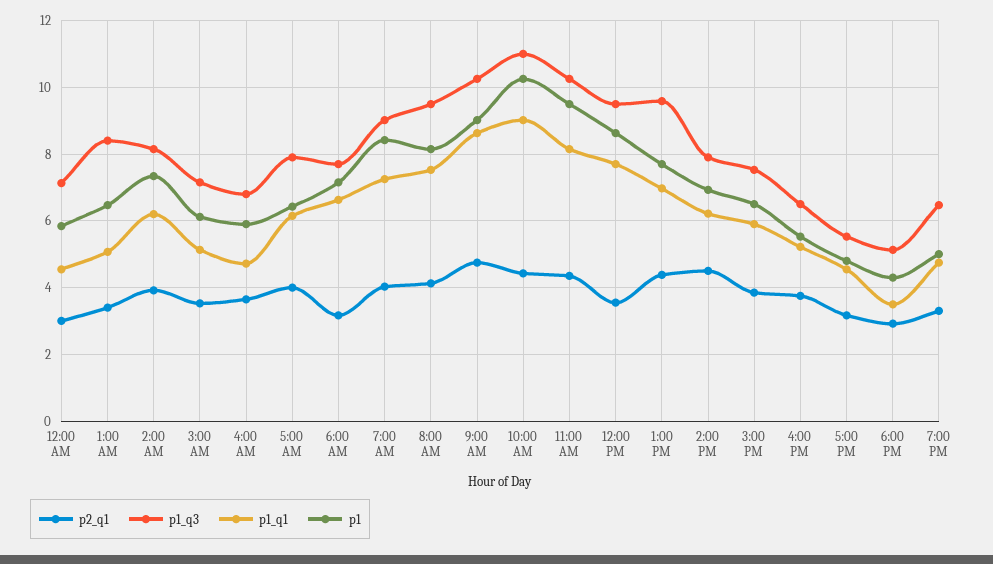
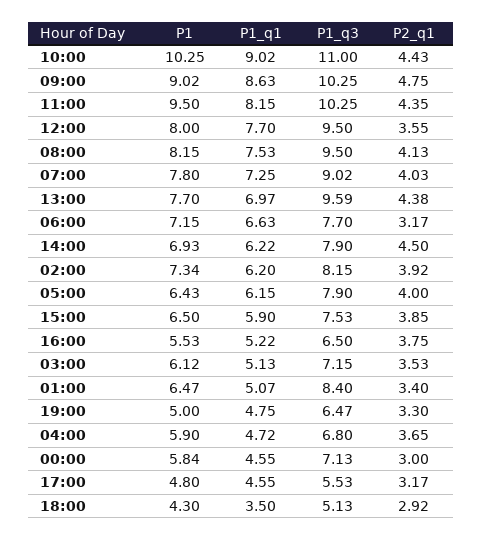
  {
    "p2_q1": {
      "12:00 AM": 3,
      "1:00 AM": 3.4,
      "2:00 AM": 3.92,
      "3:00 AM": 3.53,
      "4:00 AM": 3.65,
      "5:00 AM": 4,
      "6:00 AM": 3.17,
      "7:00 AM": 4.03,
      "8:00 AM": 4.13,
      "9:00 AM": 4.75,
      "10:00 AM": 4.43,
      "11:00 AM": 4.35,
      "12:00 PM": 3.55,
      "1:00 PM": 4.38,
      "2:00 PM": 4.5,
      "3:00 PM": 3.85,
      "4:00 PM": 3.75,
      "5:00 PM": 3.17,
      "6:00 PM": 2.92,
      "7:00 PM": 3.3
    },
    "p1_q3": {
      "12:00 AM": 7.13,
      "1:00 AM": 8.4,
      "2:00 AM": 8.15,
      "3:00 AM": 7.15,
      "4:00 AM": 6.8,
      "5:00 AM": 7.9,
      "6:00 AM": 7.7,
      "7:00 AM": 9.02,
      "8:00 AM": 9.5,
      "9:00 AM": 10.25,
      "10:00 AM": 11,
      "11:00 AM": 10.25,
      "12:00 PM": 9.5,
      "1:00 PM": 9.59,
      "2:00 PM": 7.9,
      "3:00 PM": 7.53,
      "4:00 PM": 6.5,
      "5:00 PM": 5.53,
      "6:00 PM": 5.13,
      "7:00 PM": 6.47
    },
    "p1_q1": {
      "12:00 AM": 4.55,
      "1:00 AM": 5.07,
      "2:00 AM": 6.2,
      "3:00 AM": 5.13,
      "4:00 AM": 4.72,
      "5:00 AM": 6.15,
      "6:00 AM": 6.63,
      "7:00 AM": 7.25,
      "8:00 AM": 7.53,
      "9:00 AM": 8.63,
      "10:00 AM": 9.02,
      "11:00 AM": 8.15,
      "12:00 PM": 7.7,
      "1:00 PM": 6.97,
      "2:00 PM": 6.22,
      "3:00 PM": 5.9,
      "4:00 PM": 5.22,
      "5:00 PM": 4.55,
      "6:00 PM": 3.5,
      "7:00 PM": 4.75
    },
    "p1": {
      "12:00 AM": 5.84,
      "1:00 AM": 6.47,
      "2:00 AM": 7.34,
      "3:00 AM": 6.12,
      "4:00 AM": 5.9,
      "5:00 AM": 6.43,
      "6:00 AM": 7.15,
-     "7:00 AM": 8.4,
+     "7:00 AM": 7.8,
      "8:00 AM": 8.15,
      "9:00 AM": 9.02,
      "10:00 AM": 10.25,
      "11:00 AM": 9.5,
-     "12:00 PM": 8.6,
+     "12:00 PM": 8,
      "1:00 PM": 7.7,
      "2:00 PM": 6.93,
      "3:00 PM": 6.5,
      "4:00 PM": 5.53,
      "5:00 PM": 4.8,
      "6:00 PM": 4.3,
      "7:00 PM": 5
    }
  }

